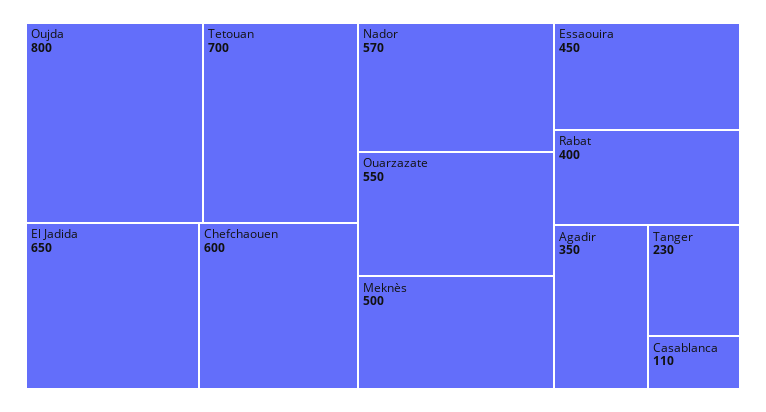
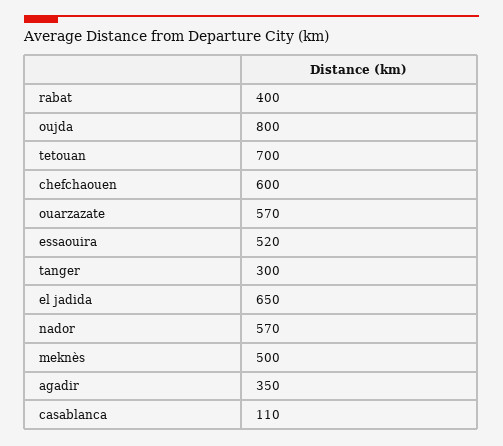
  {
    "Oujda": 800,
    "Tetouan": 700,
    "El Jadida": 650,
    "Chefchaouen": 600,
    "Nador": 570,
-   "Ouarzazate": 550,
+   "Ouarzazate": 570,
    "Meknès": 500,
-   "Essaouira": 450,
+   "Essaouira": 520,
    "Rabat": 400,
    "Agadir": 350,
-   "Tanger": 230,
+   "Tanger": 300,
    "Casablanca": 110
  }

